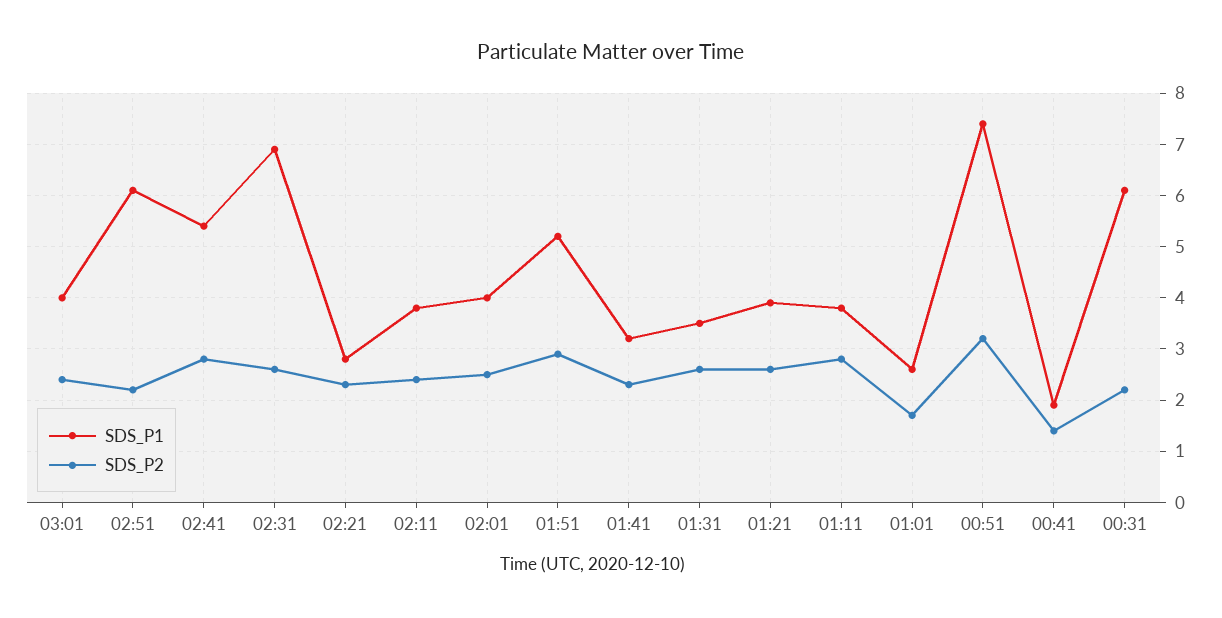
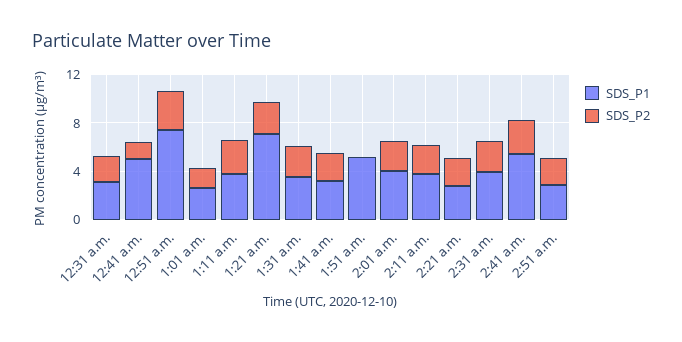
  {
    "SDS_P1": {
-     "03:01": 4,
-     "02:51": 6,
+     "02:51": 3,
      "02:41": 5.5,
-     "02:31": 7,
+     "02:31": 4,
      "02:21": 3,
      "02:11": 4,
      "02:01": 4,
      "01:51": 5,
      "01:41": 3,
      "01:31": 3.5,
-     "01:21": 4,
+     "01:21": 7,
      "01:11": 4,
      "01:01": 2.5,
      "00:51": 7.5,
-     "00:41": 2,
+     "00:41": 5,
-     "00:31": 6
+     "00:31": 3
    },
    "SDS_P2": {
-     "03:01": 2.5,
      "02:51": 2,
      "02:41": 3,
      "02:31": 2.5,
      "02:21": 2.5,
      "02:11": 2.5,
      "02:01": 2.5,
-     "01:51": 3,
+     "01:51": 0,
      "01:41": 2.5,
      "01:31": 2.5,
      "01:21": 2.5,
      "01:11": 3,
      "01:01": 1.5,
      "00:51": 3,
      "00:41": 1.5,
      "00:31": 2
    }
  }

